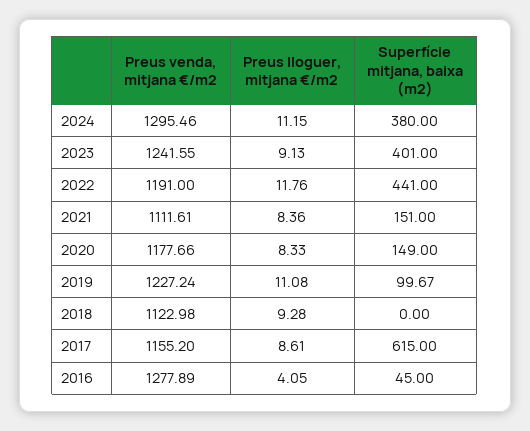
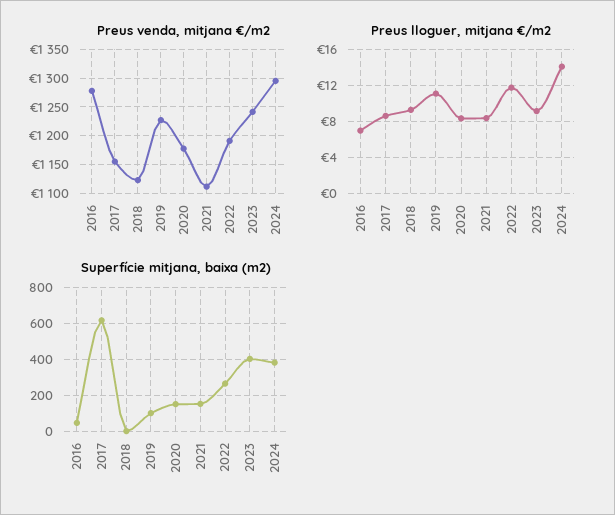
  {
    "Preus venda, mitjana €/m2": {
      "2024": 1295.46,
      "2023": 1241.55,
      "2022": 1191,
      "2021": 1111.61,
      "2020": 1177.66,
      "2019": 1227.24,
      "2018": 1122.98,
      "2017": 1155.2,
      "2016": 1277.89
    },
    "Preus lloguer, mitjana €/m2": {
-     "2024": 11.15,
+     "2024": 14,
      "2023": 9.13,
      "2022": 11.76,
      "2021": 8.36,
      "2020": 8.33,
      "2019": 11.08,
      "2018": 9.28,
      "2017": 8.61,
-     "2016": 4.05
+     "2016": 7
    },
    "Superfície mitjana, baixa (m2)": {
      "2024": 380,
      "2023": 401,
-     "2022": 441,
+     "2022": 250,
      "2021": 151,
      "2020": 149,
      "2019": 99.67,
      "2018": 0,
      "2017": 615,
      "2016": 45
    }
  }

